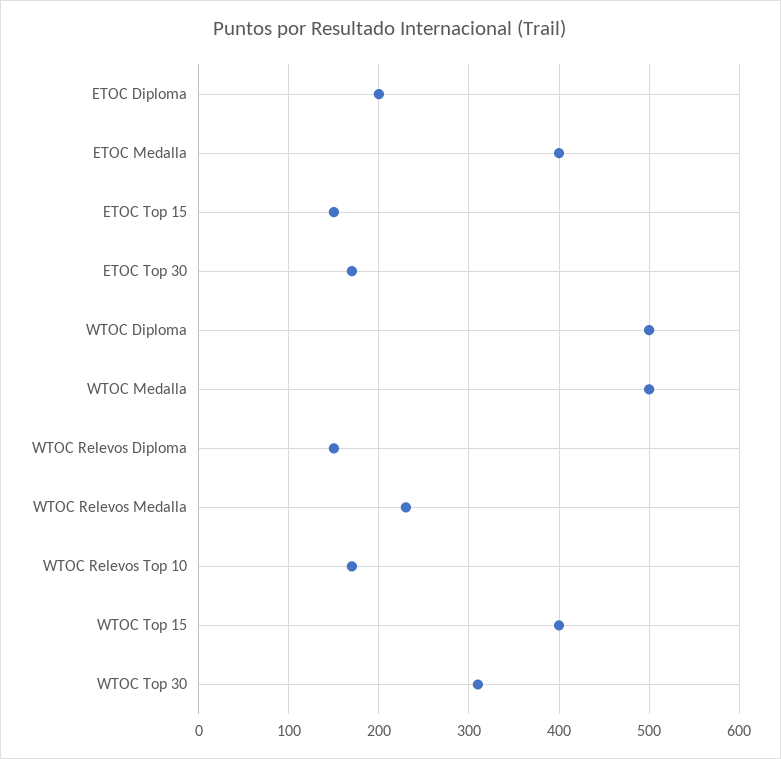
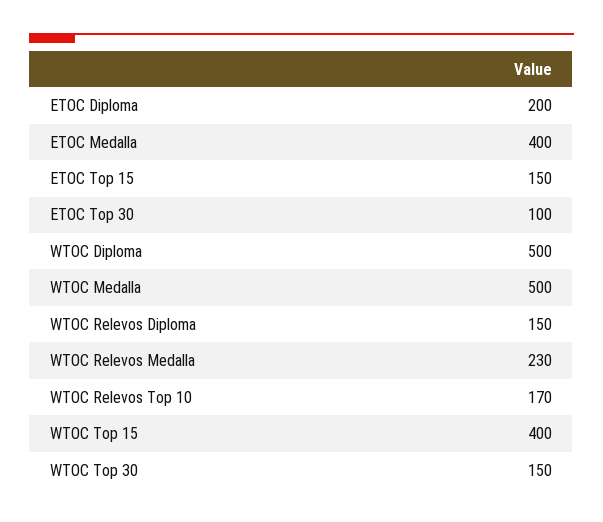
  {
    "ETOC Diploma": 200,
    "ETOC Medalla": 400,
    "ETOC Top 15": 150,
-   "ETOC Top 30": 170,
+   "ETOC Top 30": 100,
    "WTOC Diploma": 500,
    "WTOC Medalla": 500,
    "WTOC Relevos Diploma": 150,
    "WTOC Relevos Medalla": 230,
    "WTOC Relevos Top 10": 170,
    "WTOC Top 15": 400,
-   "WTOC Top 30": 310
+   "WTOC Top 30": 150
  }

